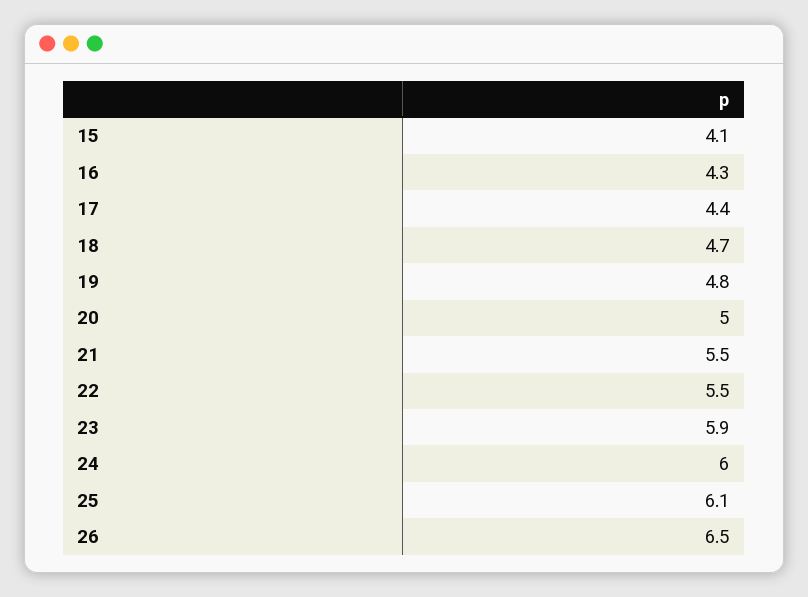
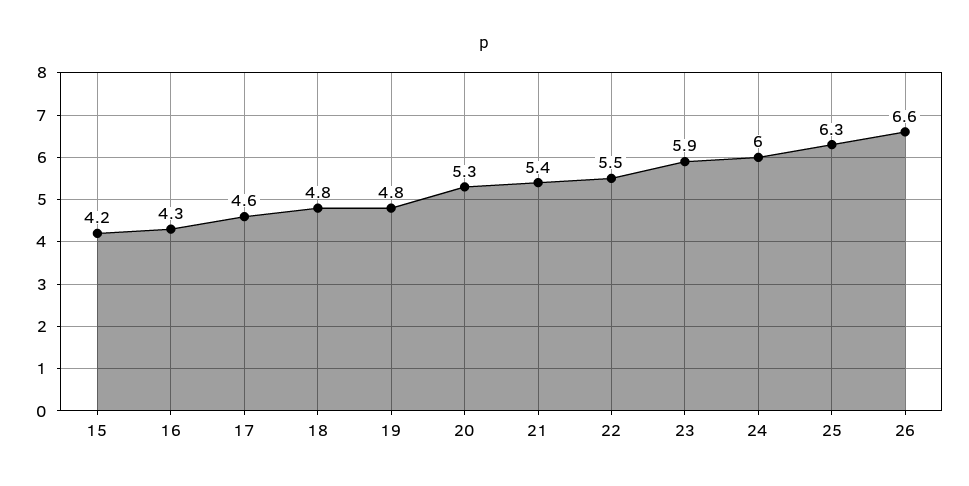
  {
-   "15": 4.1,
+   "15": 4.2,
    "16": 4.3,
-   "17": 4.4,
+   "17": 4.6,
-   "18": 4.7,
+   "18": 4.8,
    "19": 4.8,
-   "20": 5,
+   "20": 5.3,
-   "21": 5.5,
+   "21": 5.4,
    "22": 5.5,
    "23": 5.9,
    "24": 6,
-   "25": 6.1,
+   "25": 6.3,
-   "26": 6.5
+   "26": 6.6
  }

